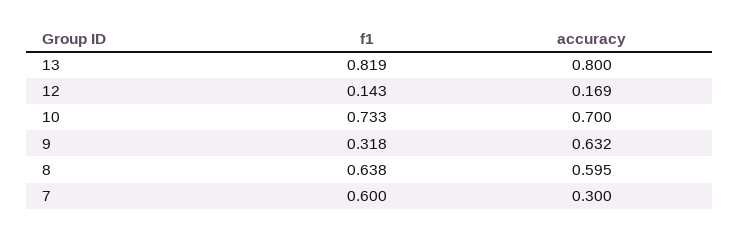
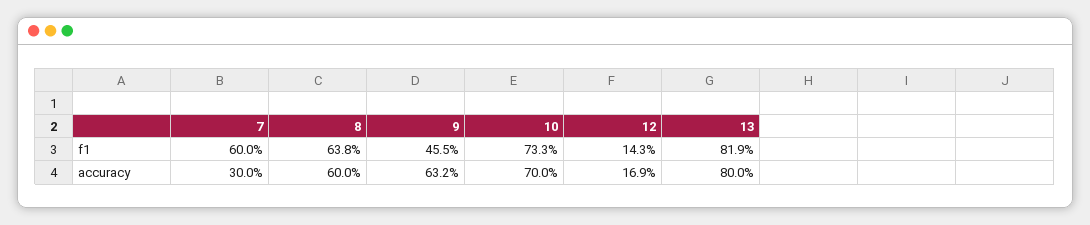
  {
    "f1": {
      "13": 0.819,
      "12": 0.143,
      "10": 0.733,
-     "9": 0.318,
+     "9": 0.455,
      "8": 0.638,
      "7": 0.6
    },
    "accuracy": {
      "13": 0.8,
      "12": 0.169,
      "10": 0.7,
      "9": 0.632,
-     "8": 0.595,
+     "8": 0.6,
      "7": 0.3
    }
  }

